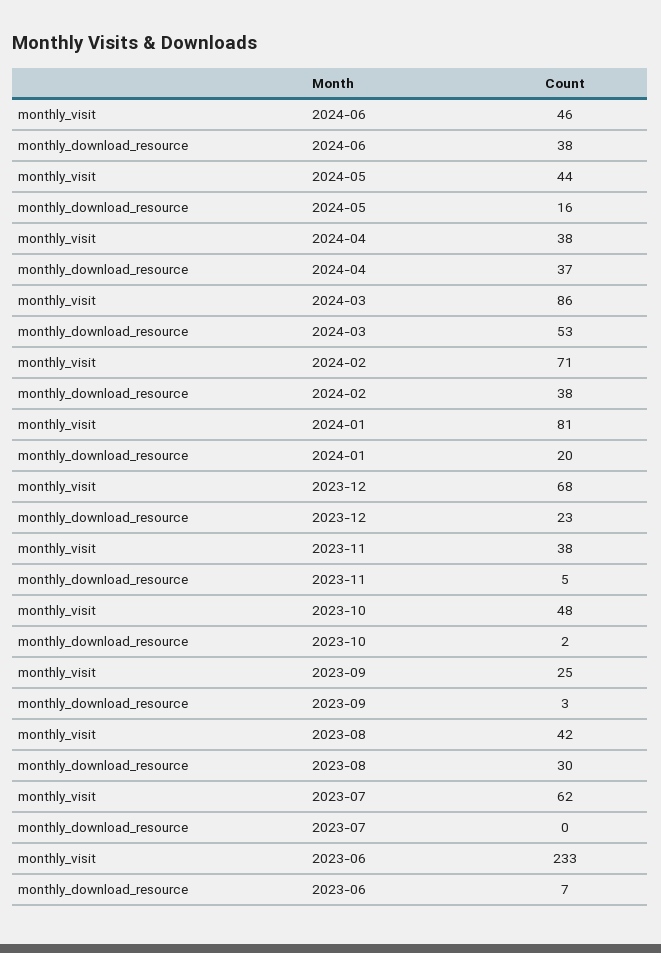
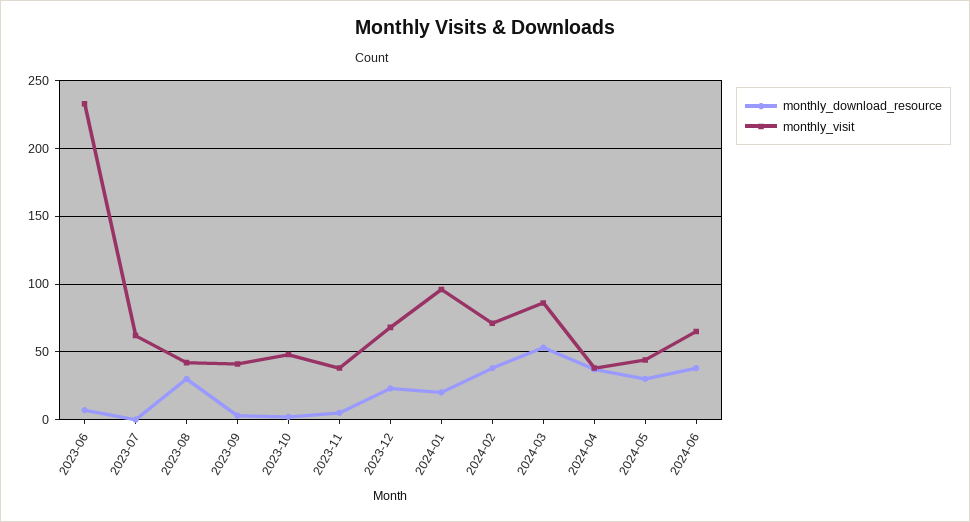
  {
    "monthly_visit": {
-     "2024-06": 46,
+     "2024-06": 65,
      "2024-05": 44,
      "2024-04": 38,
      "2024-03": 86,
      "2024-02": 71,
-     "2024-01": 81,
+     "2024-01": 95,
      "2023-12": 68,
      "2023-11": 38,
      "2023-10": 48,
-     "2023-09": 25,
+     "2023-09": 40,
      "2023-08": 42,
      "2023-07": 62,
      "2023-06": 233
    },
    "monthly_download_resource": {
      "2024-06": 38,
-     "2024-05": 16,
+     "2024-05": 30,
      "2024-04": 37,
      "2024-03": 53,
      "2024-02": 38,
      "2024-01": 20,
      "2023-12": 23,
      "2023-11": 5,
      "2023-10": 2,
      "2023-09": 3,
      "2023-08": 30,
      "2023-07": 0,
      "2023-06": 7
    }
  }

